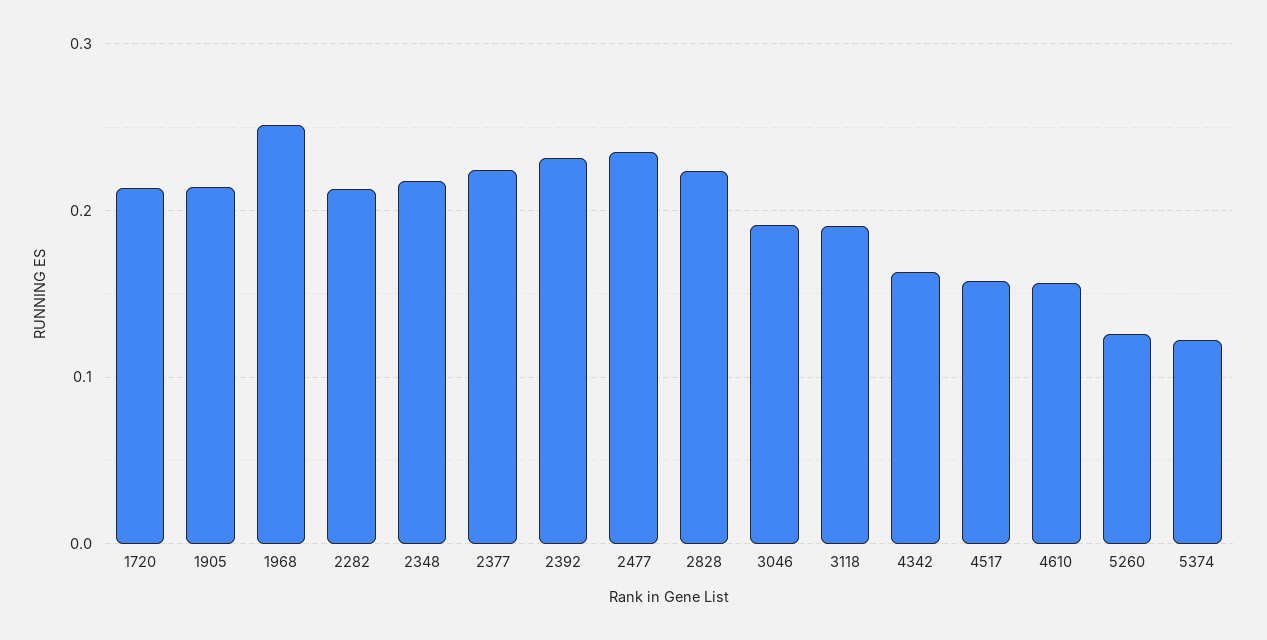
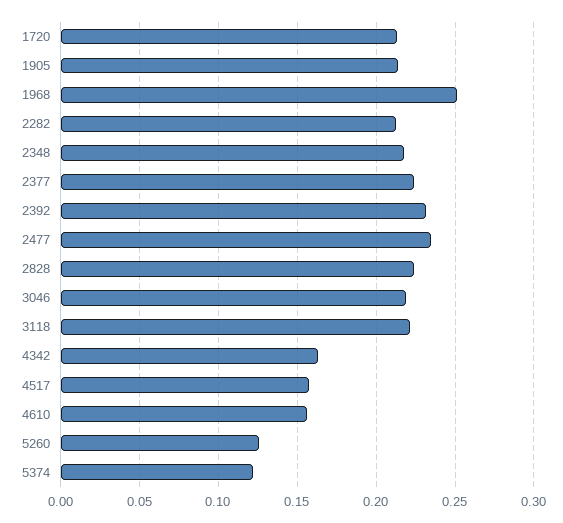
  {
    "1720": 0.215,
    "1905": 0.215,
    "1968": 0.25,
    "2282": 0.215,
    "2348": 0.22,
    "2377": 0.225,
    "2392": 0.23,
    "2477": 0.235,
    "2828": 0.225,
-   "3046": 0.19,
+   "3046": 0.22,
-   "3118": 0.19,
+   "3118": 0.22,
    "4342": 0.165,
    "4517": 0.16,
    "4610": 0.155,
    "5260": 0.125,
    "5374": 0.12
  }

